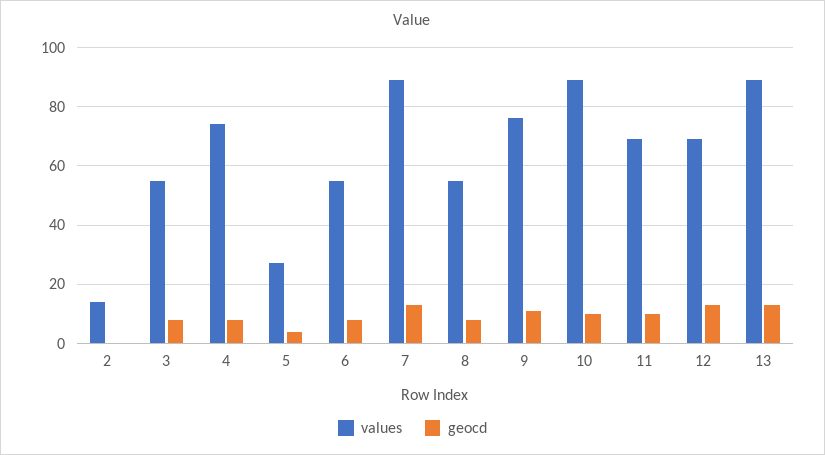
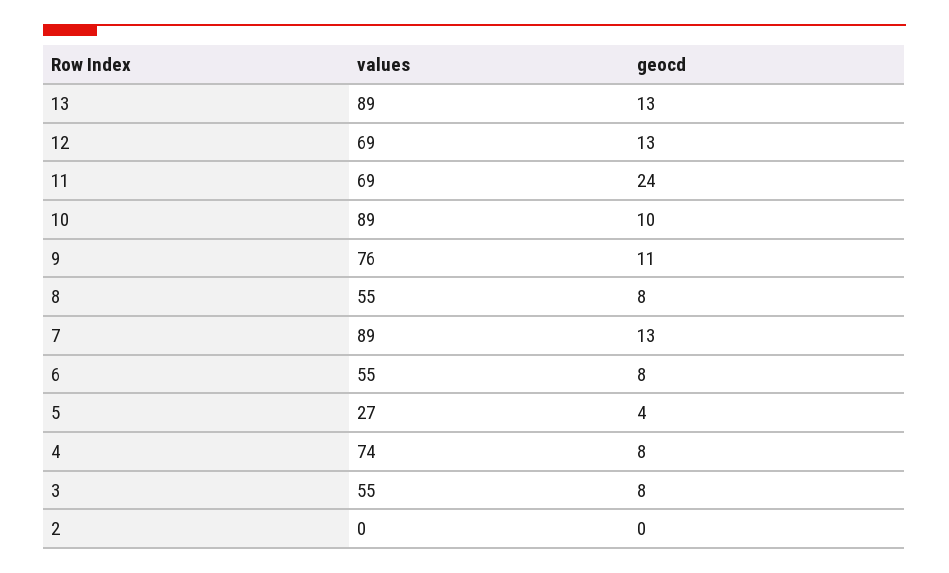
  {
    "values": {
-     "2": 15,
+     "2": 0,
      "3": 55,
      "4": 74,
      "5": 27,
      "6": 55,
      "7": 89,
      "8": 55,
      "9": 76,
      "10": 89,
      "11": 69,
      "12": 69,
      "13": 89
    },
    "geocd": {
      "2": 0,
      "3": 8,
      "4": 8,
      "5": 4,
      "6": 8,
      "7": 13,
      "8": 8,
      "9": 11,
      "10": 10,
-     "11": 10,
+     "11": 24,
      "12": 13,
      "13": 13
    }
  }

